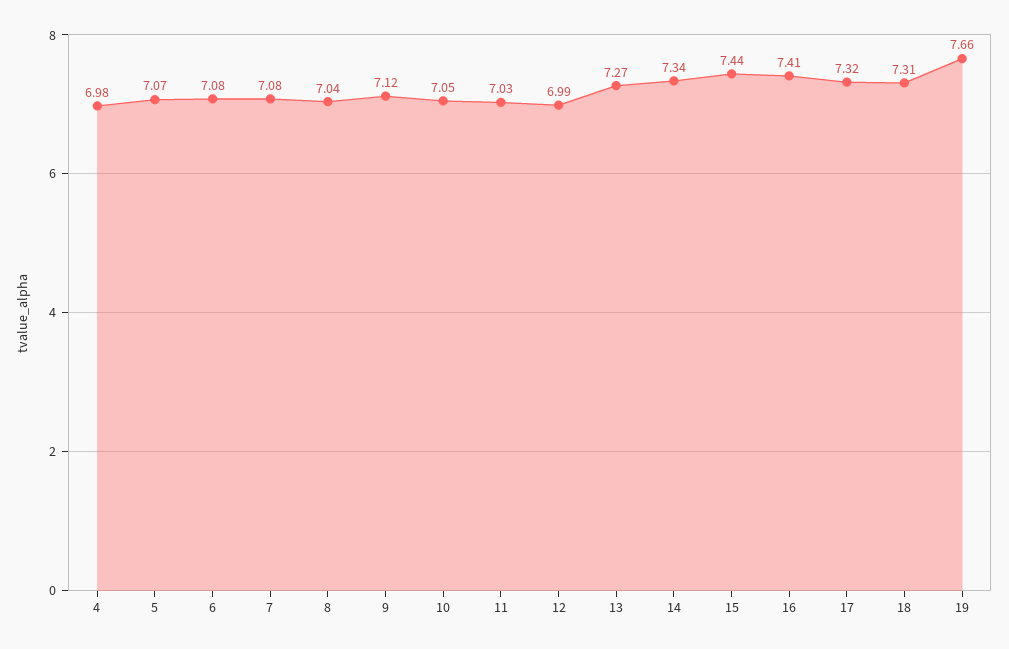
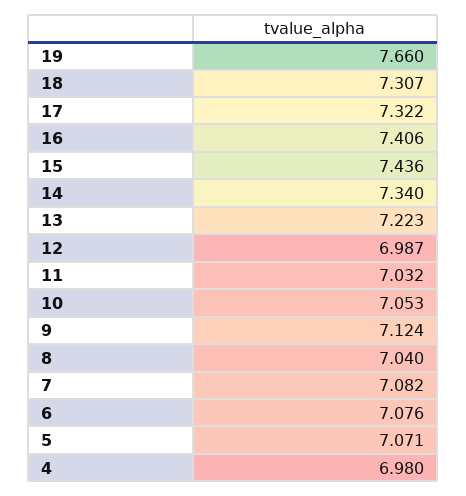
  {
    "4": 6.98,
    "5": 7.071,
    "6": 7.076,
    "7": 7.082,
    "8": 7.04,
    "9": 7.124,
    "10": 7.053,
    "11": 7.032,
    "12": 6.987,
-   "13": 7.27,
+   "13": 7.223,
    "14": 7.34,
    "15": 7.436,
    "16": 7.406,
    "17": 7.322,
    "18": 7.307,
    "19": 7.66
  }

